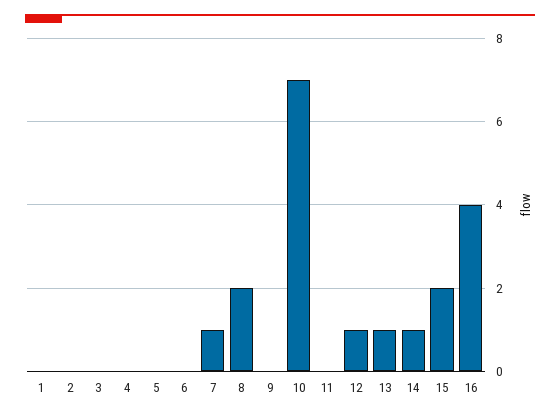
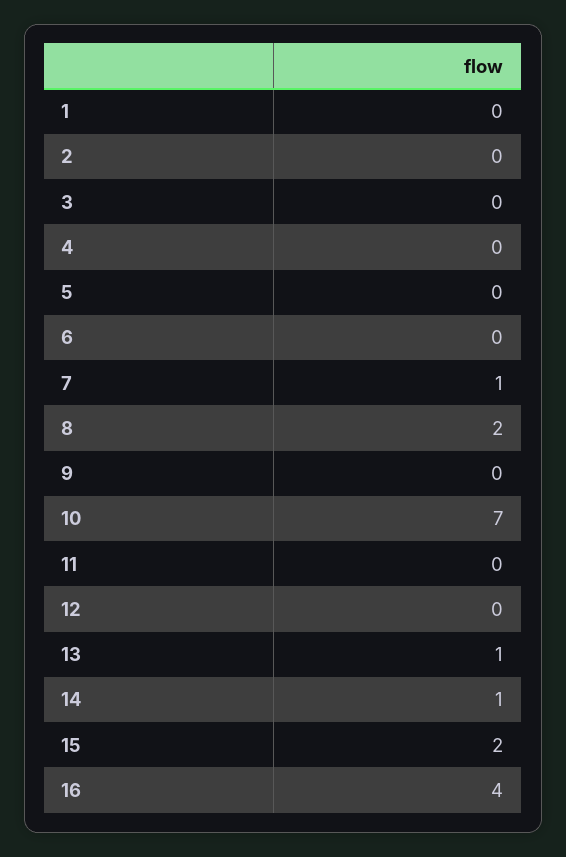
  {
    "1": 0,
    "2": 0,
    "3": 0,
    "4": 0,
    "5": 0,
    "6": 0,
    "7": 1,
    "8": 2,
    "9": 0,
    "10": 7,
    "11": 0,
-   "12": 1,
+   "12": 0,
    "13": 1,
    "14": 1,
    "15": 2,
    "16": 4
  }

